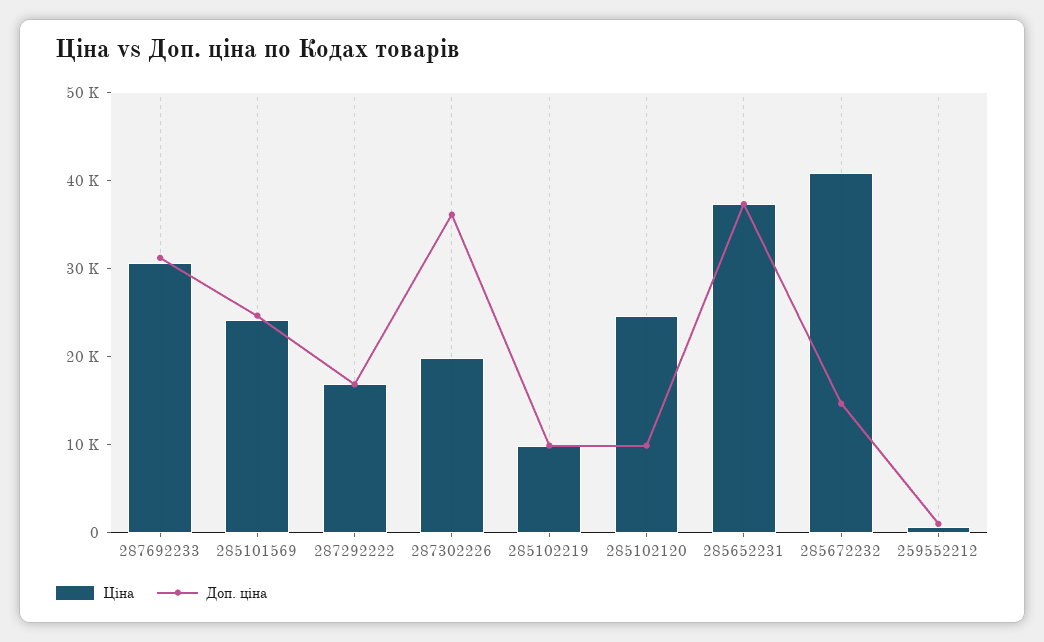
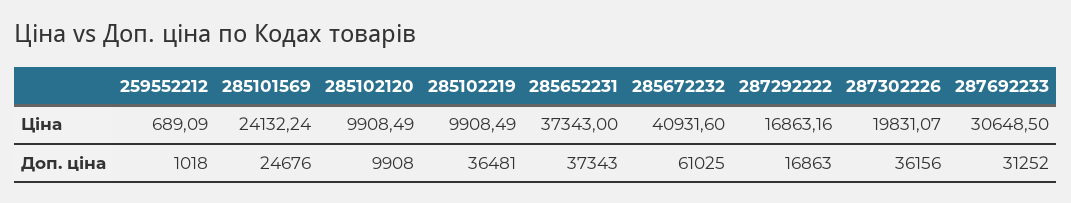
  {
    "Ціна": {
      "287692233": 30648.5,
      "285101569": 24132.24,
      "287292222": 16863.16,
      "287302226": 19831.07,
      "285102219": 9908.49,
-     "285102120": 24000,
+     "285102120": 9908.49,
      "285652231": 37343,
      "285672232": 40931.6,
      "259552212": 689.09
    },
    "Доп. ціна": {
      "287692233": 31252,
      "285101569": 24676,
      "287292222": 16863,
      "287302226": 36156,
-     "285102219": 10000,
+     "285102219": 36481,
      "285102120": 9908,
      "285652231": 37343,
-     "285672232": 14000,
+     "285672232": 61025,
      "259552212": 1018
    }
  }

